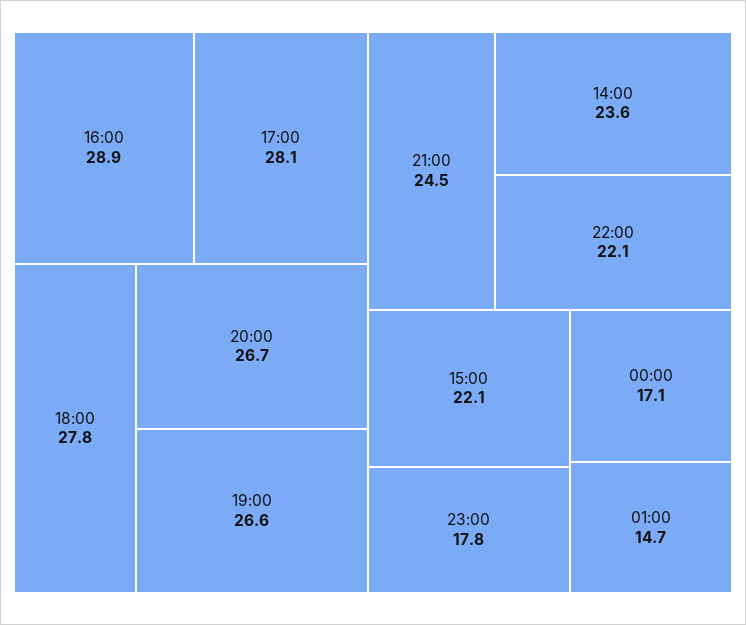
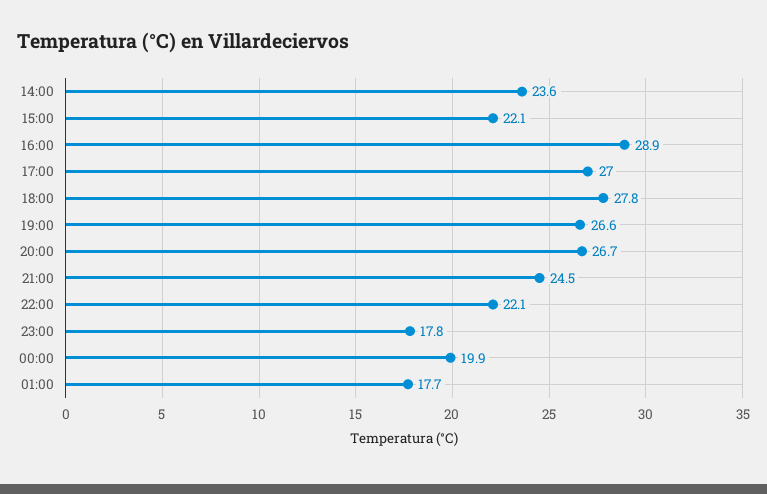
  {
    "16:00": 28.9,
-   "17:00": 28.1,
+   "17:00": 27,
    "18:00": 27.8,
    "20:00": 26.7,
    "19:00": 26.6,
    "21:00": 24.5,
    "14:00": 23.6,
    "22:00": 22.1,
    "15:00": 22.1,
    "23:00": 17.8,
-   "00:00": 17.1,
+   "00:00": 19.9,
-   "01:00": 14.7
+   "01:00": 17.7
  }

